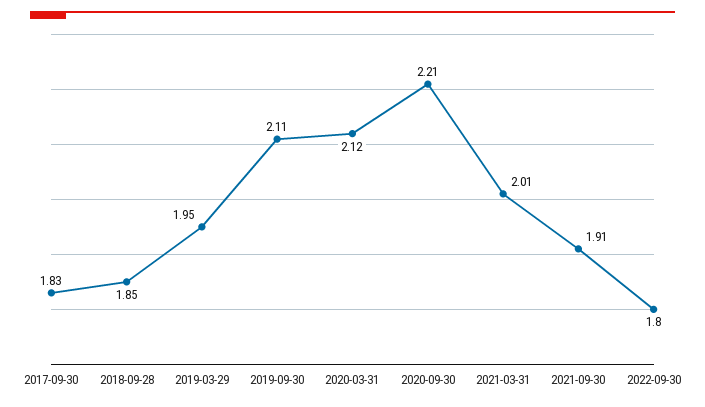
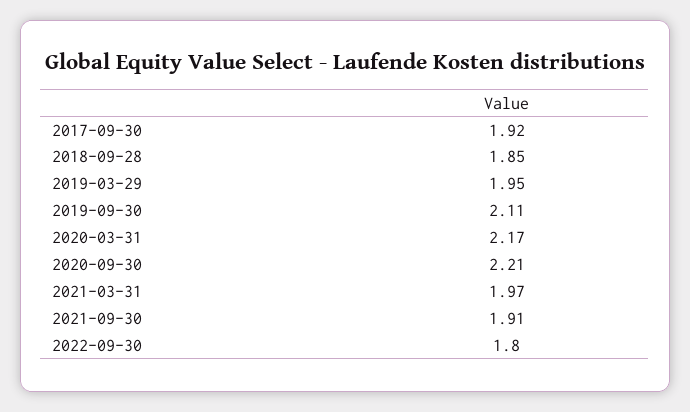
  {
-   "2017-09-30": 1.83,
+   "2017-09-30": 1.92,
    "2018-09-28": 1.85,
    "2019-03-29": 1.95,
    "2019-09-30": 2.11,
-   "2020-03-31": 2.12,
+   "2020-03-31": 2.17,
    "2020-09-30": 2.21,
-   "2021-03-31": 2.01,
+   "2021-03-31": 1.97,
    "2021-09-30": 1.91,
    "2022-09-30": 1.8
  }

